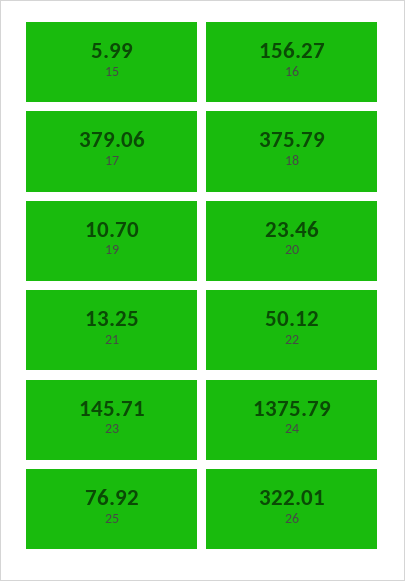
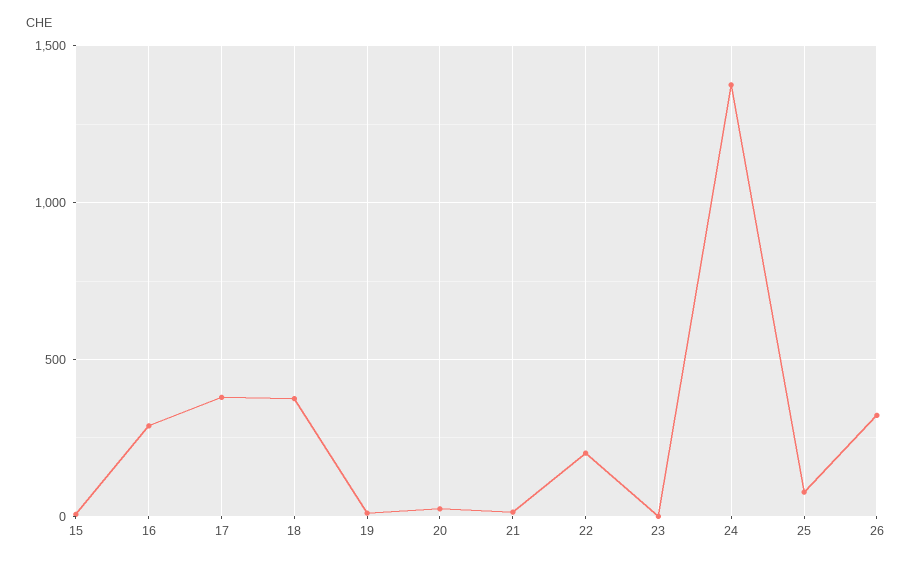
  {
    "15": 5.99,
-   "16": 156.27,
+   "16": 300,
    "17": 379.06,
    "18": 375.79,
    "19": 10.7,
    "20": 23.46,
    "21": 13.25,
-   "22": 50.12,
+   "22": 200,
-   "23": 145.71,
+   "23": 0,
    "24": 1375.79,
    "25": 76.92,
    "26": 322.01
  }

